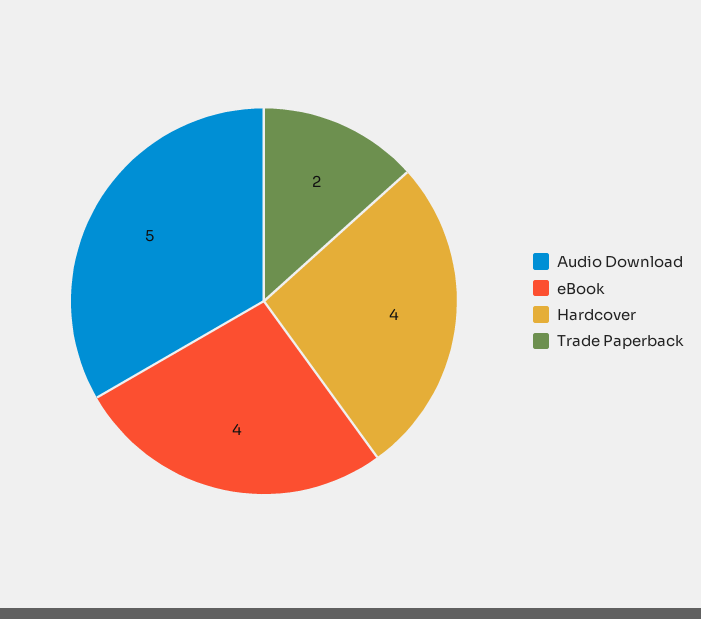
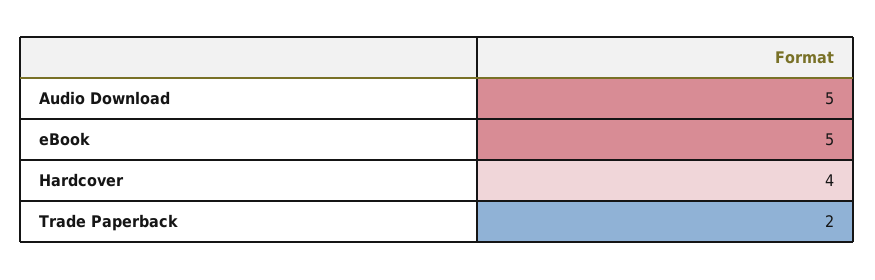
  {
    "Audio Download": 5,
-   "eBook": 4,
+   "eBook": 5,
    "Hardcover": 4,
    "Trade Paperback": 2
  }

